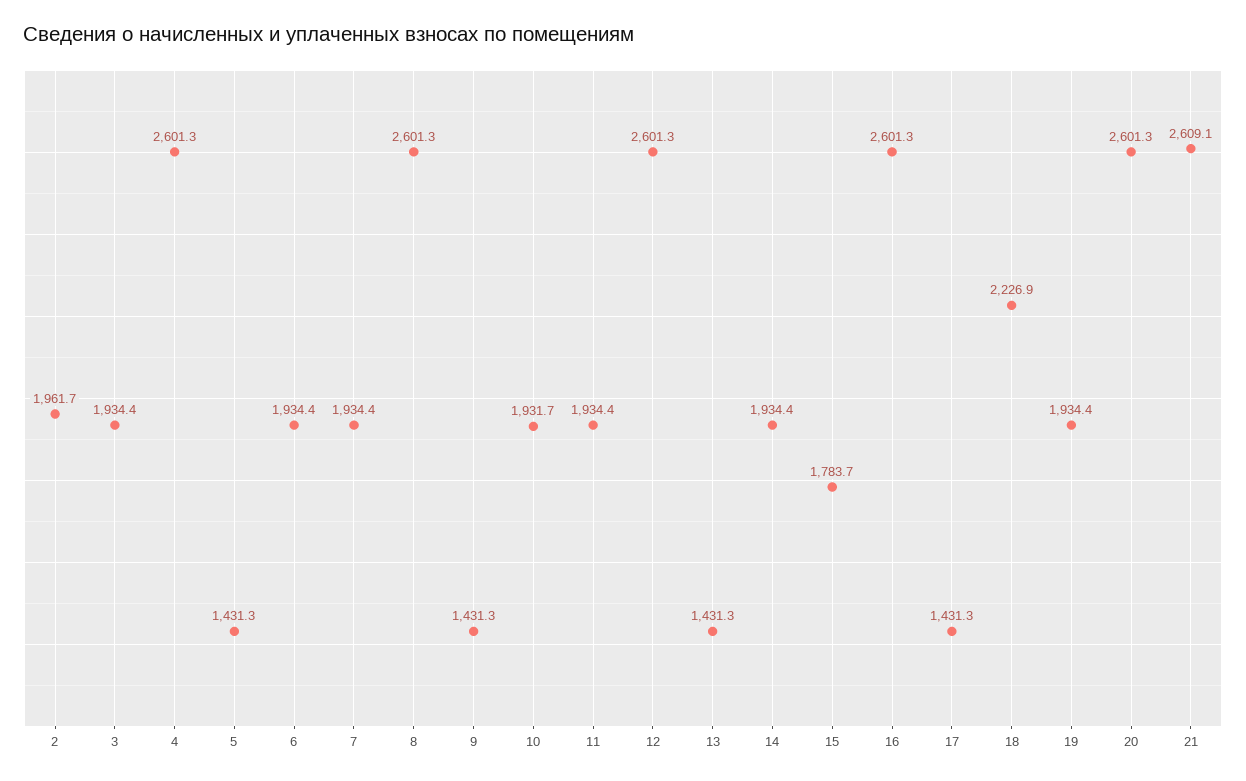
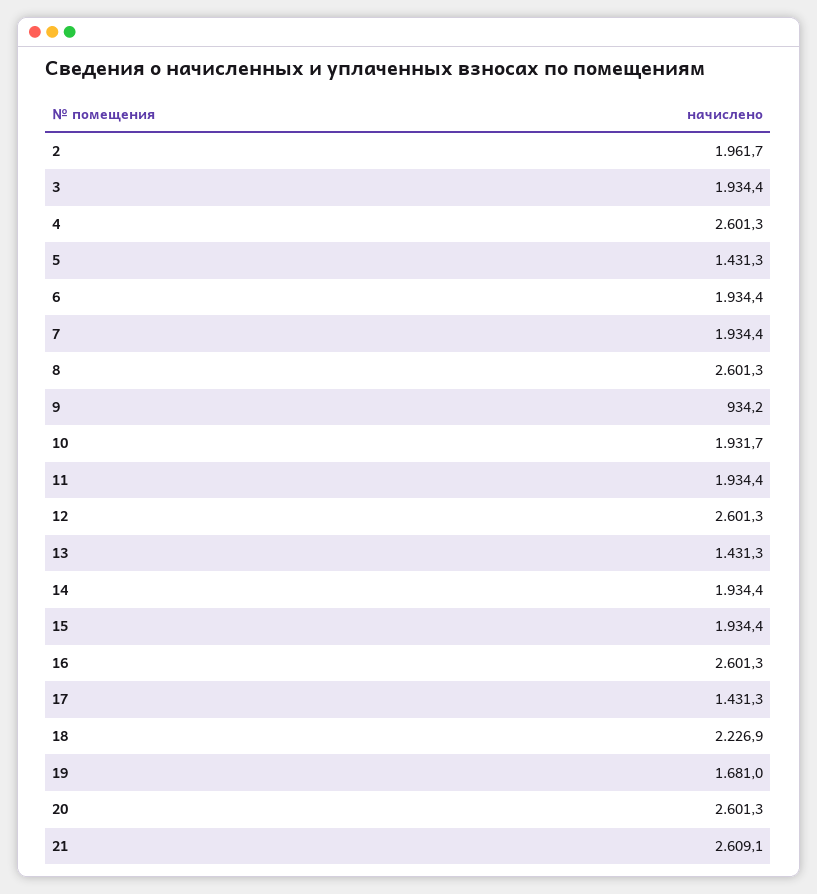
  {
    "2": 1961.7,
    "3": 1934.4,
    "4": 2601.3,
    "5": 1431.3,
    "6": 1934.4,
    "7": 1934.4,
    "8": 2601.3,
-   "9": 1431.3,
+   "9": 934.2,
    "10": 1931.7,
    "11": 1934.4,
    "12": 2601.3,
    "13": 1431.3,
    "14": 1934.4,
-   "15": 1783.7,
+   "15": 1934.4,
    "16": 2601.3,
    "17": 1431.3,
    "18": 2226.9,
-   "19": 1934.4,
+   "19": 1681,
    "20": 2601.3,
    "21": 2609.1
  }

